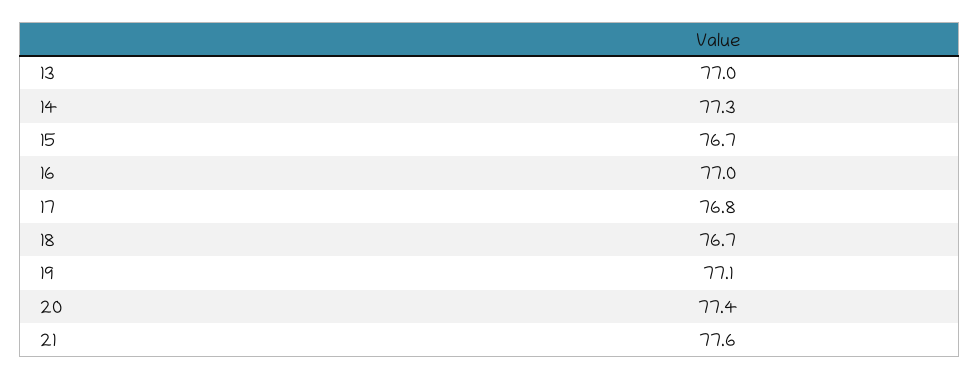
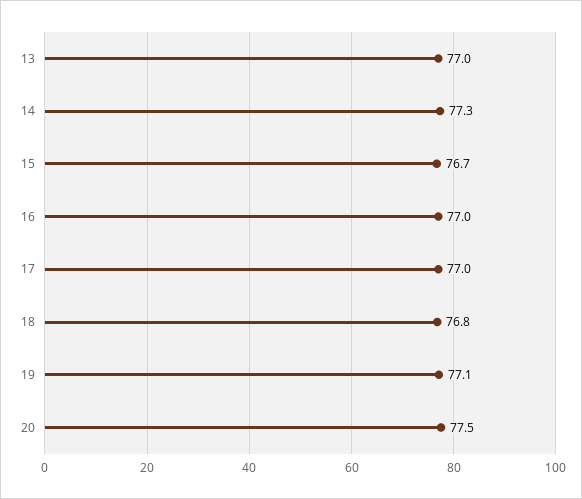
  {
    "13": 77,
    "14": 77.3,
    "15": 76.7,
    "16": 77,
-   "17": 76.8,
+   "17": 77,
-   "18": 76.7,
+   "18": 76.8,
    "19": 77.1,
-   "20": 77.4,
+   "20": 77.5
-   "21": 77.6
  }

